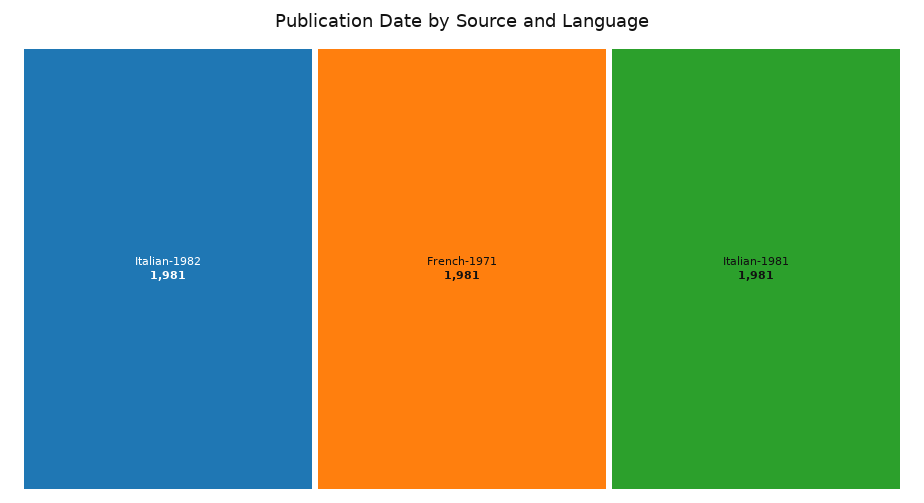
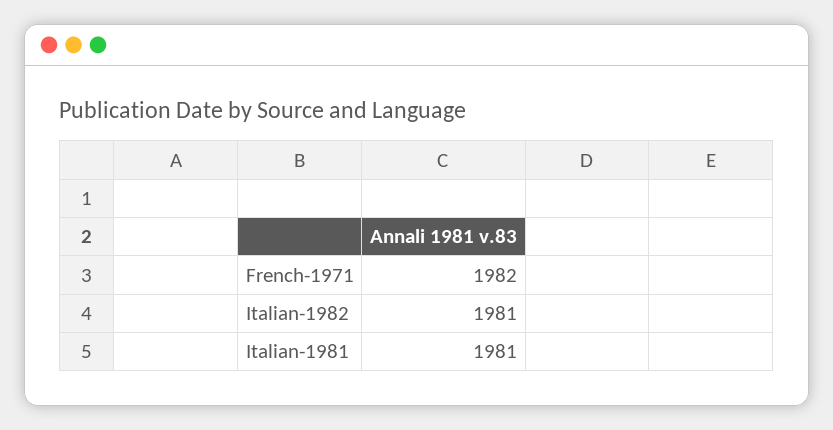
  {
    "Italian-1982": 1981,
-   "French-1971": 1981,
+   "French-1971": 1982,
    "Italian-1981": 1981
  }

